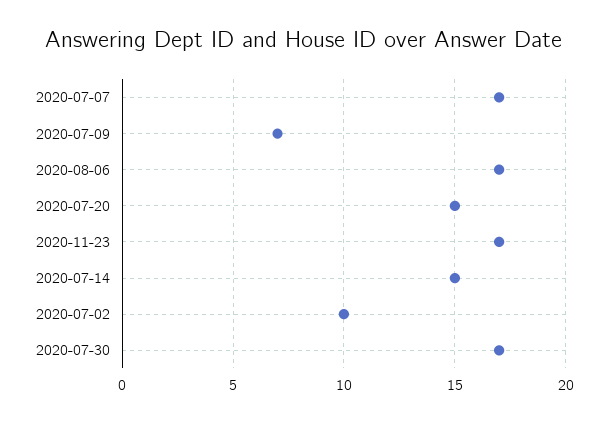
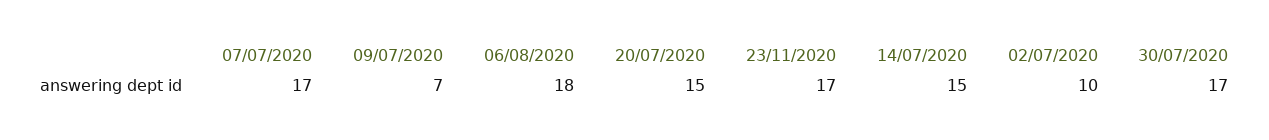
  {
    "2020-07-07": 17,
    "2020-07-09": 7,
-   "2020-08-06": 17,
+   "2020-08-06": 18,
    "2020-07-20": 15,
    "2020-11-23": 17,
    "2020-07-14": 15,
    "2020-07-02": 10,
    "2020-07-30": 17
  }

